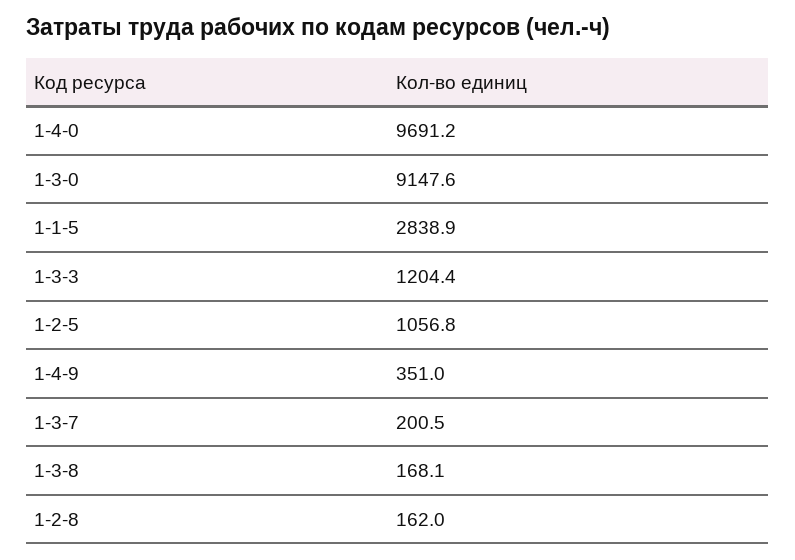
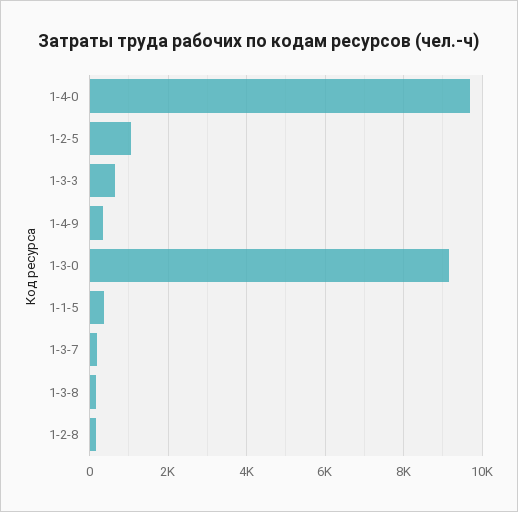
  {
    "1-4-0": 9691.2,
    "1-3-0": 9147.6,
-   "1-1-5": 2838.9,
+   "1-1-5": 400,
-   "1-3-3": 1204.4,
+   "1-3-3": 600,
    "1-2-5": 1056.8,
    "1-4-9": 351,
    "1-3-7": 200.5,
    "1-3-8": 168.1,
    "1-2-8": 162
  }

